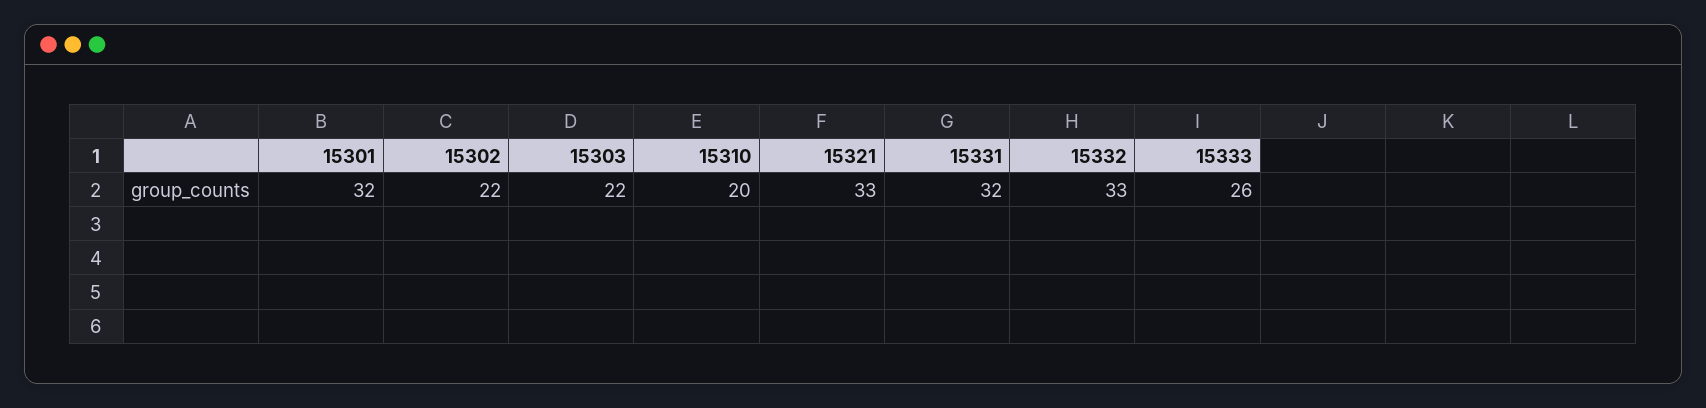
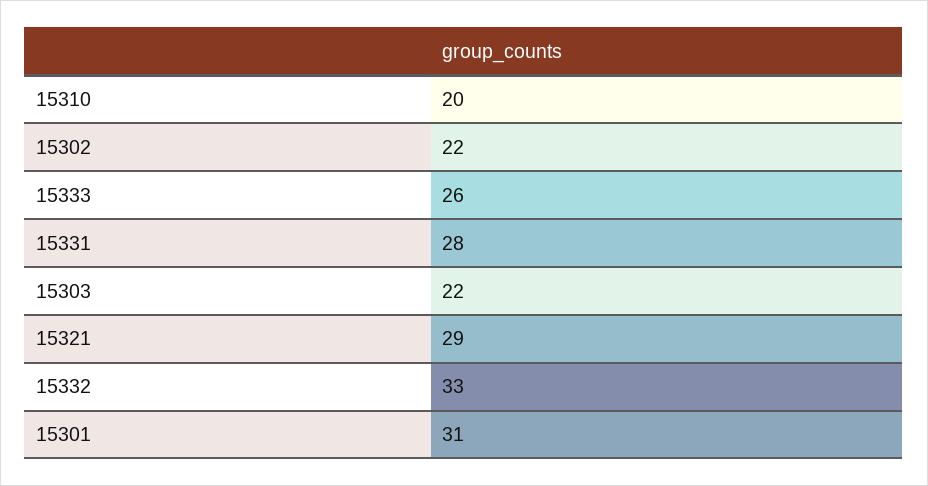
  {
-   "15301": 32,
+   "15301": 31,
    "15302": 22,
    "15303": 22,
    "15310": 20,
-   "15321": 33,
+   "15321": 29,
-   "15331": 32,
+   "15331": 28,
    "15332": 33,
    "15333": 26
  }

